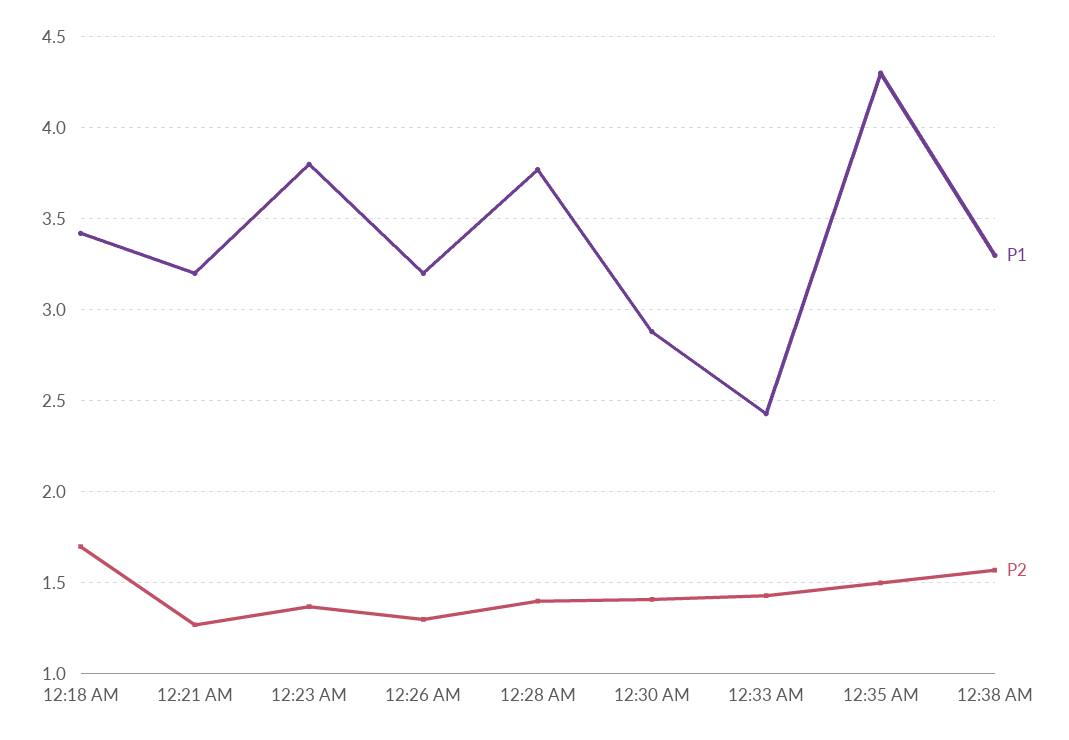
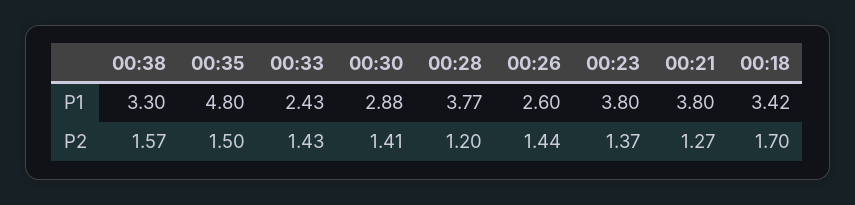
  {
    "P1": {
      "12:18 AM": 3.42,
-     "12:21 AM": 3.2,
+     "12:21 AM": 3.8,
      "12:23 AM": 3.8,
-     "12:26 AM": 3.2,
+     "12:26 AM": 2.6,
      "12:28 AM": 3.77,
      "12:30 AM": 2.88,
      "12:33 AM": 2.43,
-     "12:35 AM": 4.3,
+     "12:35 AM": 4.8,
      "12:38 AM": 3.3
    },
    "P2": {
      "12:18 AM": 1.7,
      "12:21 AM": 1.27,
      "12:23 AM": 1.37,
-     "12:26 AM": 1.3,
+     "12:26 AM": 1.44,
-     "12:28 AM": 1.4,
+     "12:28 AM": 1.2,
      "12:30 AM": 1.41,
      "12:33 AM": 1.43,
      "12:35 AM": 1.5,
      "12:38 AM": 1.57
    }
  }

